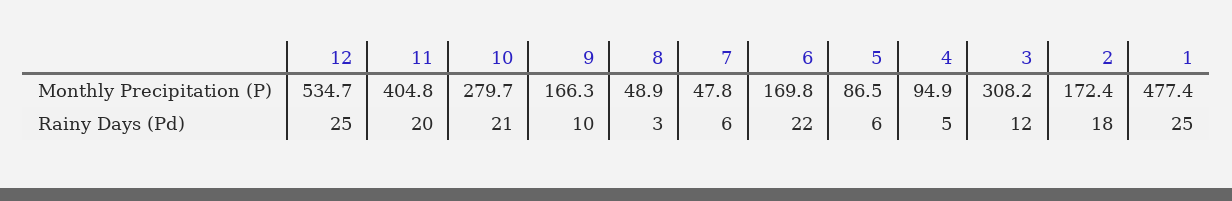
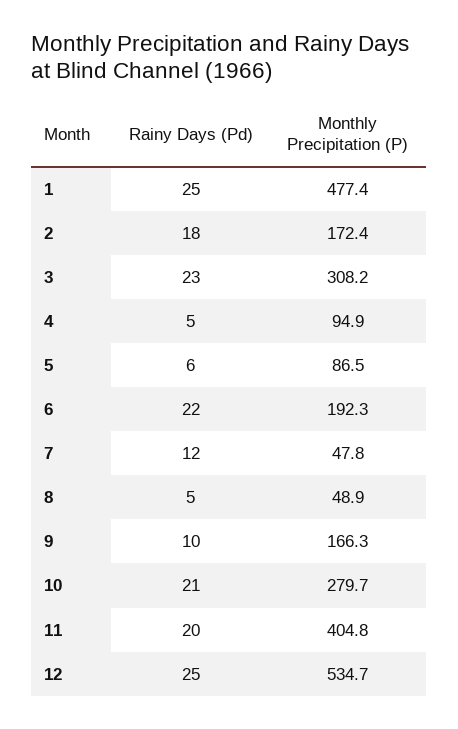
  {
    "12": {
      "Monthly Precipitation (P)": 534.7,
      "Rainy Days (Pd)": 25
    },
    "11": {
      "Monthly Precipitation (P)": 404.8,
      "Rainy Days (Pd)": 20
    },
    "10": {
      "Monthly Precipitation (P)": 279.7,
      "Rainy Days (Pd)": 21
    },
    "9": {
      "Monthly Precipitation (P)": 166.3,
      "Rainy Days (Pd)": 10
    },
    "8": {
      "Monthly Precipitation (P)": 48.9,
-     "Rainy Days (Pd)": 3
+     "Rainy Days (Pd)": 5
    },
    "7": {
      "Monthly Precipitation (P)": 47.8,
-     "Rainy Days (Pd)": 6
+     "Rainy Days (Pd)": 12
    },
    "6": {
-     "Monthly Precipitation (P)": 169.8,
+     "Monthly Precipitation (P)": 192.3,
      "Rainy Days (Pd)": 22
    },
    "5": {
      "Monthly Precipitation (P)": 86.5,
      "Rainy Days (Pd)": 6
    },
    "4": {
      "Monthly Precipitation (P)": 94.9,
      "Rainy Days (Pd)": 5
    },
    "3": {
      "Monthly Precipitation (P)": 308.2,
-     "Rainy Days (Pd)": 12
+     "Rainy Days (Pd)": 23
    },
    "2": {
      "Monthly Precipitation (P)": 172.4,
      "Rainy Days (Pd)": 18
    },
    "1": {
      "Monthly Precipitation (P)": 477.4,
      "Rainy Days (Pd)": 25
    }
  }

